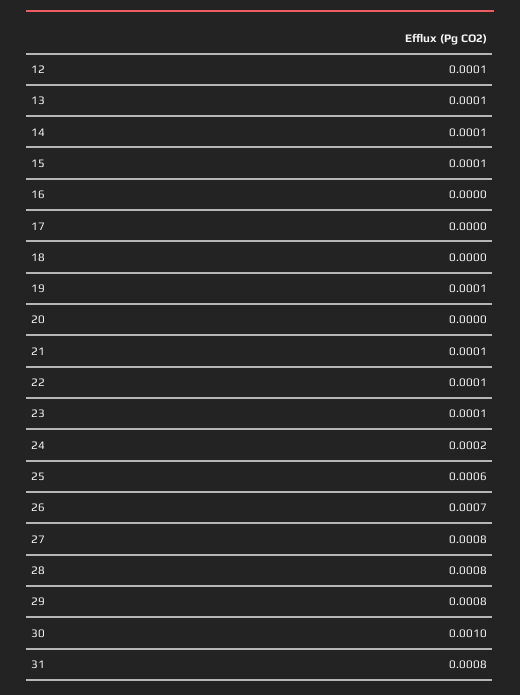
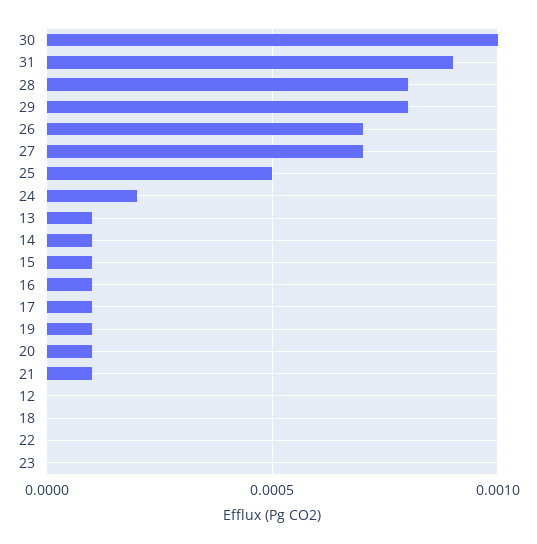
  {
-   "12": 0.0001,
+   "12": 0,
    "13": 0.0001,
    "14": 0.0001,
    "15": 0.0001,
-   "16": 0,
+   "16": 0.0001,
-   "17": 0,
+   "17": 0.0001,
    "18": 0,
    "19": 0.0001,
-   "20": 0,
+   "20": 0.0001,
    "21": 0.0001,
-   "22": 0.0001,
+   "22": 0,
-   "23": 0.0001,
+   "23": 0,
    "24": 0.0002,
-   "25": 0.0006,
+   "25": 0.0005,
    "26": 0.0007,
-   "27": 0.0008,
+   "27": 0.0007,
    "28": 0.0008,
    "29": 0.0008,
    "30": 0.001,
-   "31": 0.0008
+   "31": 0.0009
  }

